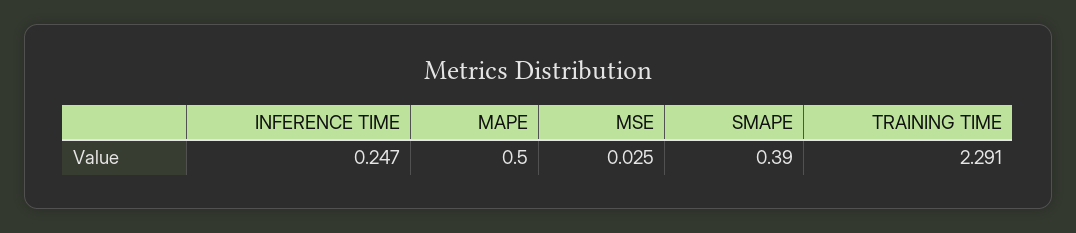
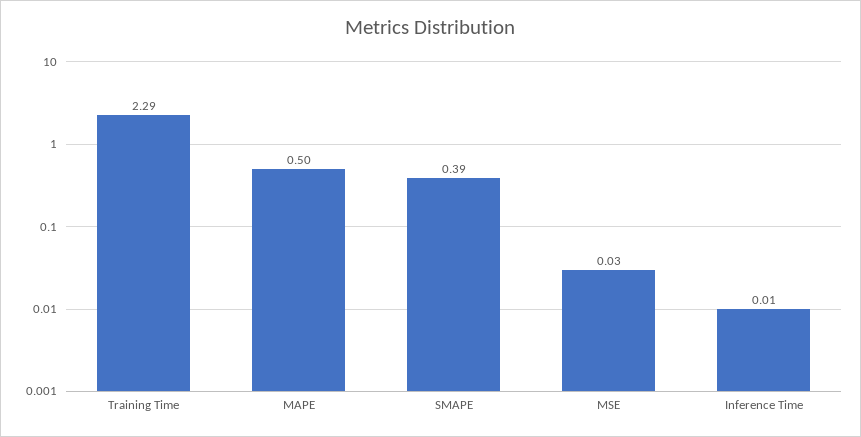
  {
-   "INFERENCE TIME": 0.247,
+   "INFERENCE TIME": 0.01,
    "MAPE": 0.5,
    "MSE": 0.025,
    "SMAPE": 0.39,
    "TRAINING TIME": 2.291
  }

